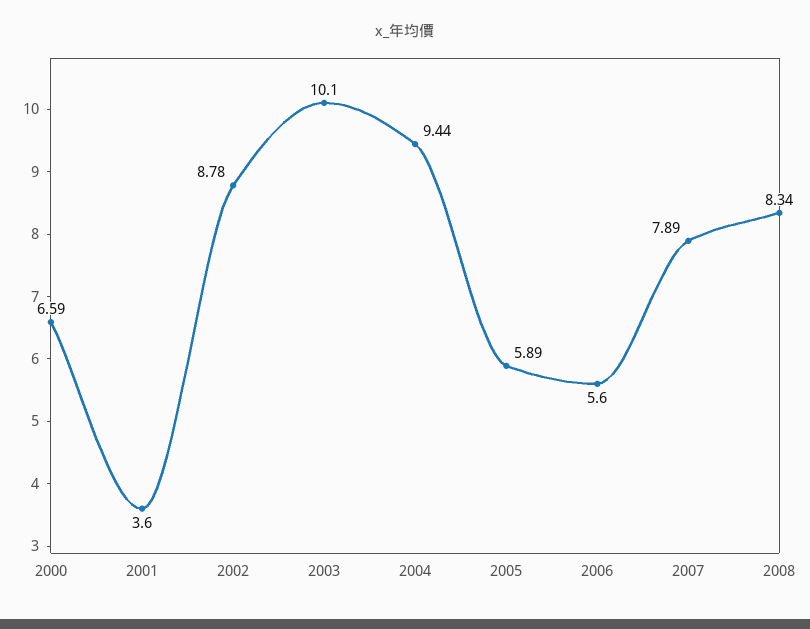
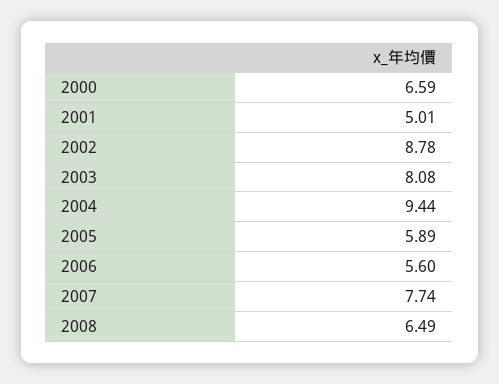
  {
    "2000": 6.59,
-   "2001": 3.6,
+   "2001": 5.01,
    "2002": 8.78,
-   "2003": 10.1,
+   "2003": 8.08,
    "2004": 9.44,
    "2005": 5.89,
    "2006": 5.6,
-   "2007": 7.89,
+   "2007": 7.74,
-   "2008": 8.34
+   "2008": 6.49
  }

